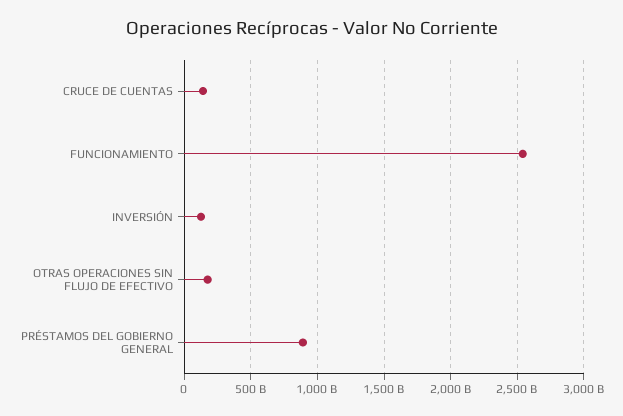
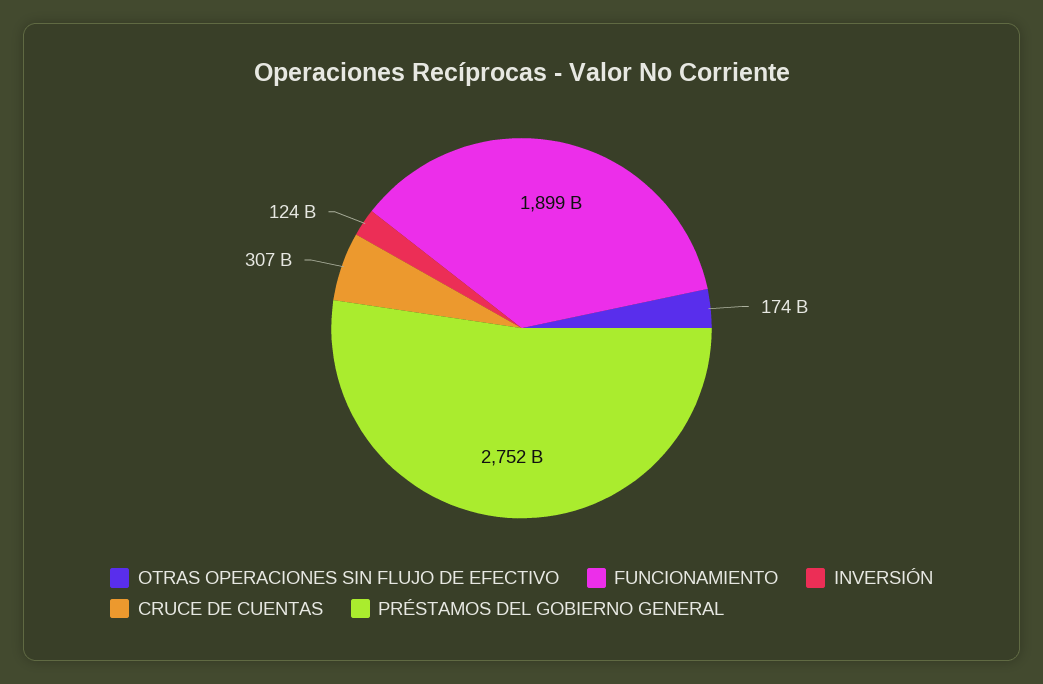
  {
-   "CRUCE DE CUENTAS": 150000000000,
+   "CRUCE DE CUENTAS": 307000000000,
-   "FUNCIONAMIENTO": 2550000000000,
+   "FUNCIONAMIENTO": 1899000000000,
    "INVERSIÓN": 124000000000,
    "OTRAS OPERACIONES SIN FLUJO DE EFECTIVO": 174000000000,
-   "PRÉSTAMOS DEL GOBIERNO GENERAL": 900000000000
+   "PRÉSTAMOS DEL GOBIERNO GENERAL": 2752000000000
  }

